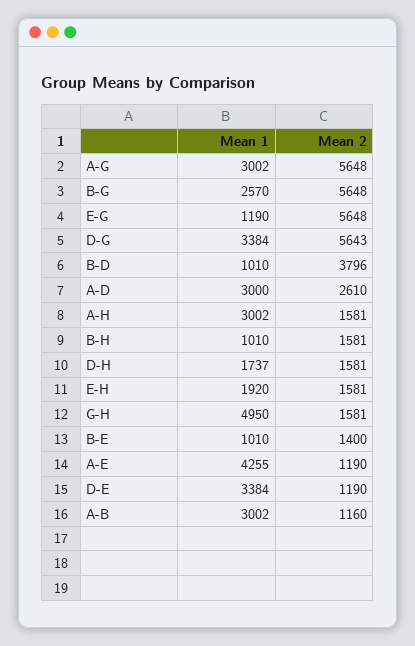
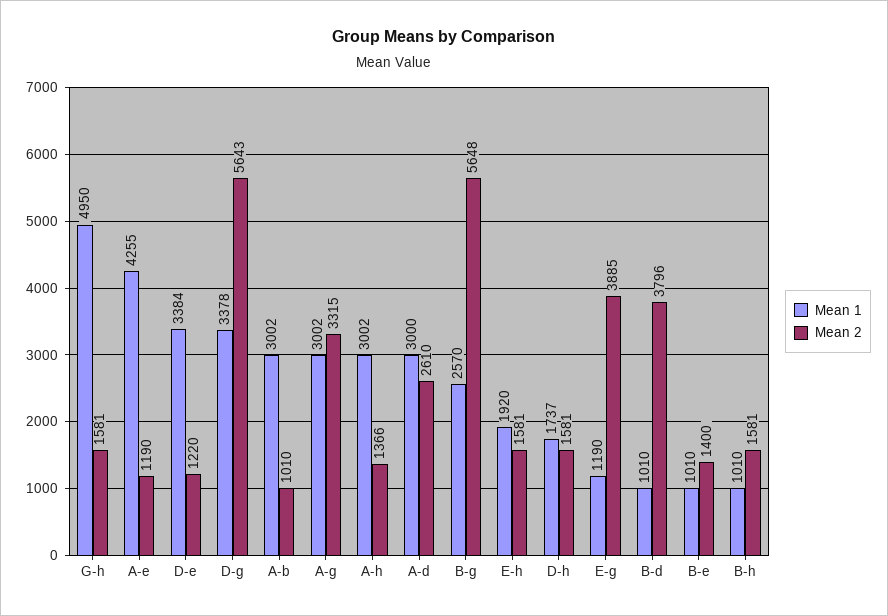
  {
    "Mean 1": {
      "A-G": 3002,
      "B-G": 2570,
      "E-G": 1190,
-     "D-G": 3384,
+     "D-G": 3378,
      "B-D": 1010,
      "A-D": 3000,
      "A-H": 3002,
      "B-H": 1010,
      "D-H": 1737,
      "E-H": 1920,
      "G-H": 4950,
      "B-E": 1010,
      "A-E": 4255,
      "D-E": 3384,
      "A-B": 3002
    },
    "Mean 2": {
-     "A-G": 5648,
+     "A-G": 3315,
      "B-G": 5648,
-     "E-G": 5648,
+     "E-G": 3885,
      "D-G": 5643,
      "B-D": 3796,
      "A-D": 2610,
-     "A-H": 1581,
+     "A-H": 1366,
      "B-H": 1581,
      "D-H": 1581,
      "E-H": 1581,
      "G-H": 1581,
      "B-E": 1400,
      "A-E": 1190,
-     "D-E": 1190,
+     "D-E": 1220,
-     "A-B": 1160
+     "A-B": 1010
    }
  }

